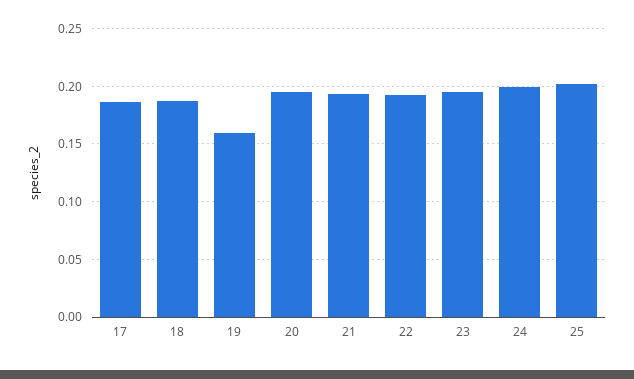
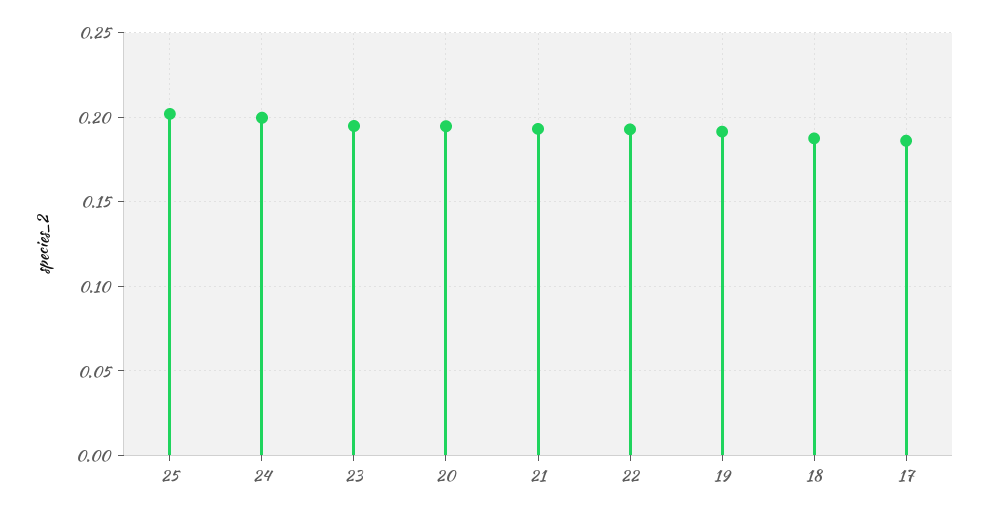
  {
    "17": 0.185,
    "18": 0.185,
-   "19": 0.16,
+   "19": 0.19,
    "20": 0.195,
    "21": 0.195,
    "22": 0.195,
    "23": 0.195,
    "24": 0.2,
    "25": 0.2
  }

